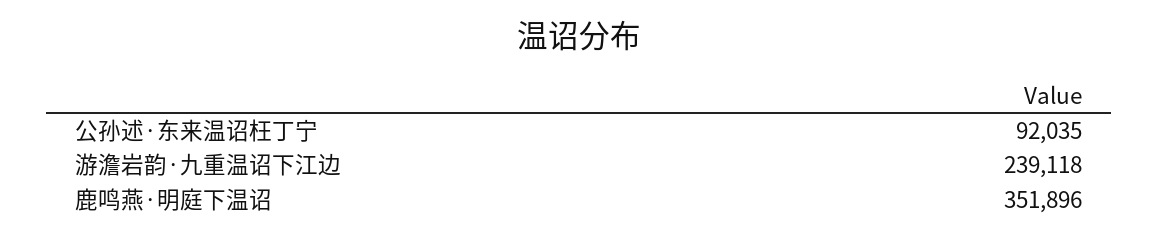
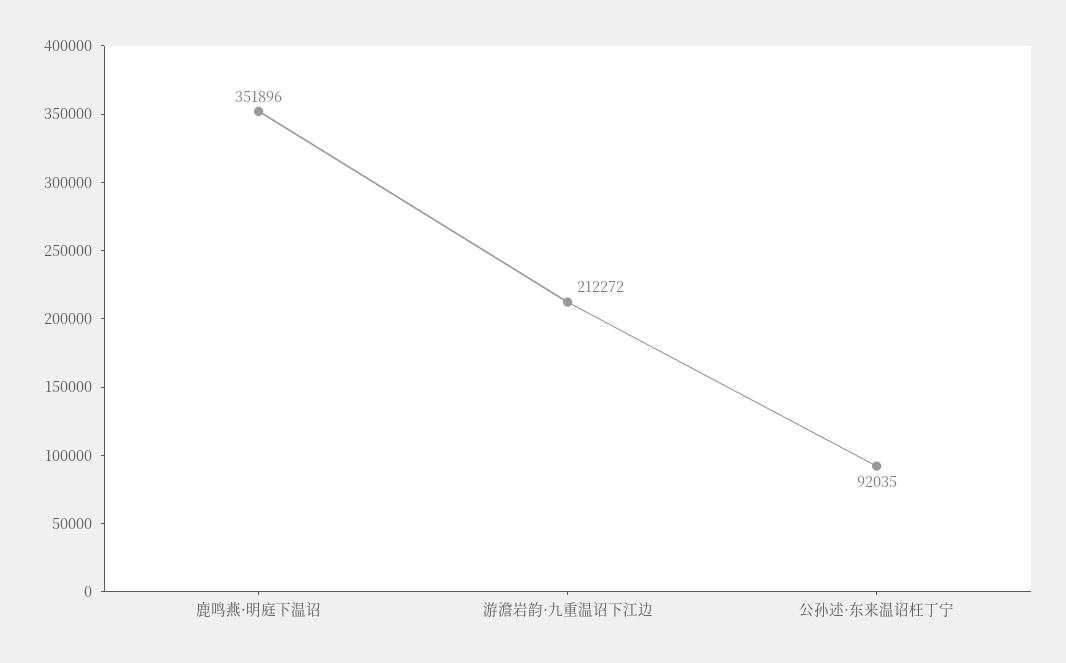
  {
    "公孙述·东来温诏枉丁宁": 92035,
-   "游澹岩韵·九重温诏下江边": 239118,
+   "游澹岩韵·九重温诏下江边": 212272,
    "鹿鸣燕·明庭下温诏": 351896
  }

